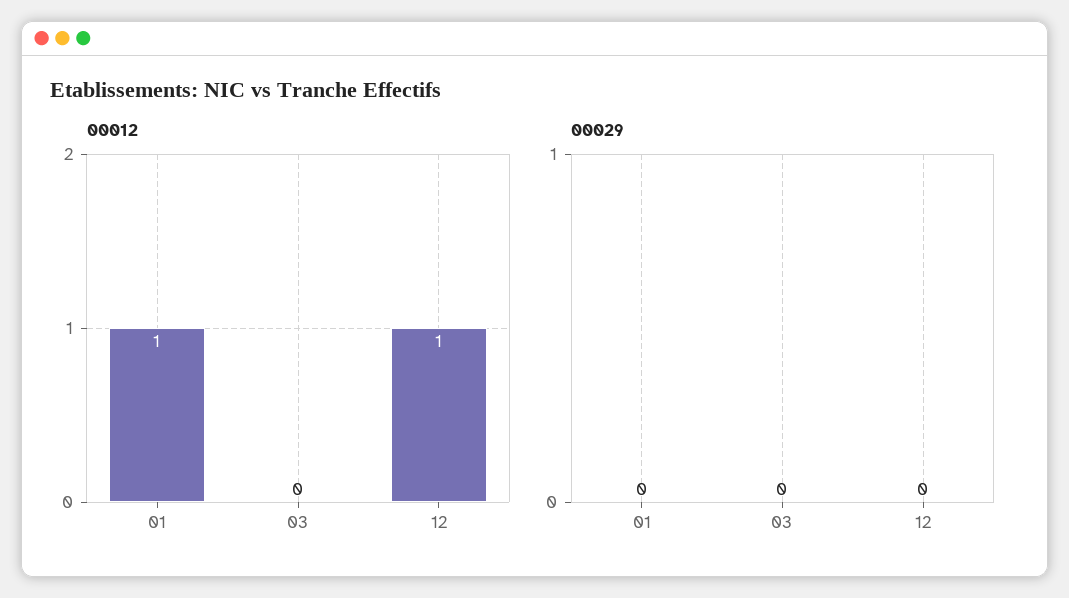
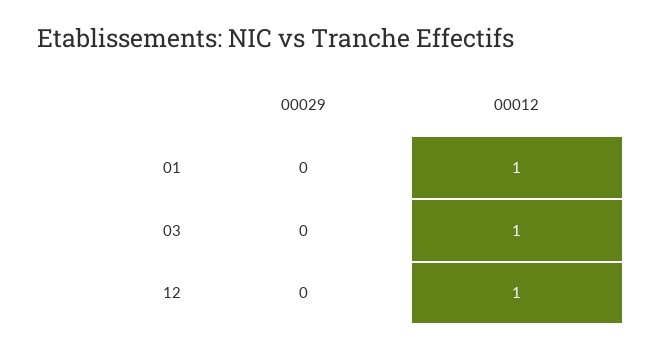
  {
    "00012": {
      "01": 1,
-     "03": 0,
+     "03": 1,
      "12": 1
    },
    "00029": {
      "01": 0,
      "03": 0,
      "12": 0
    }
  }

